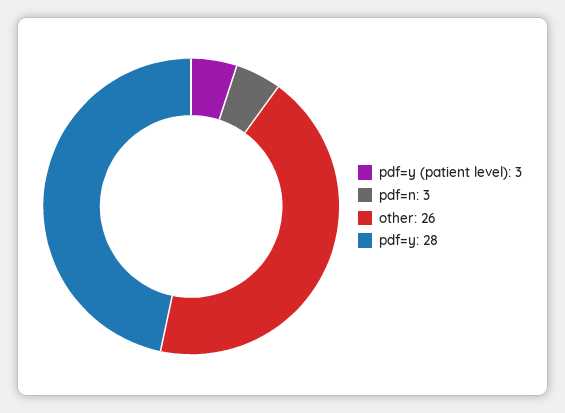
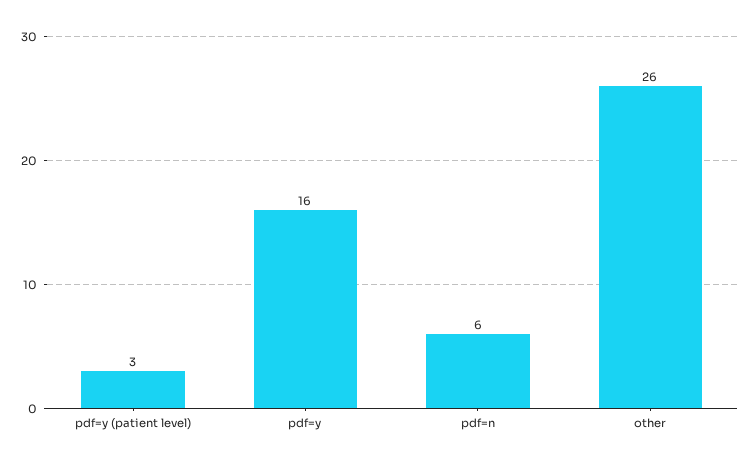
  {
    "pdf=y (patient level)": 3,
-   "pdf=n": 3,
+   "pdf=n": 6,
    "other": 26,
-   "pdf=y": 28
+   "pdf=y": 16
  }

